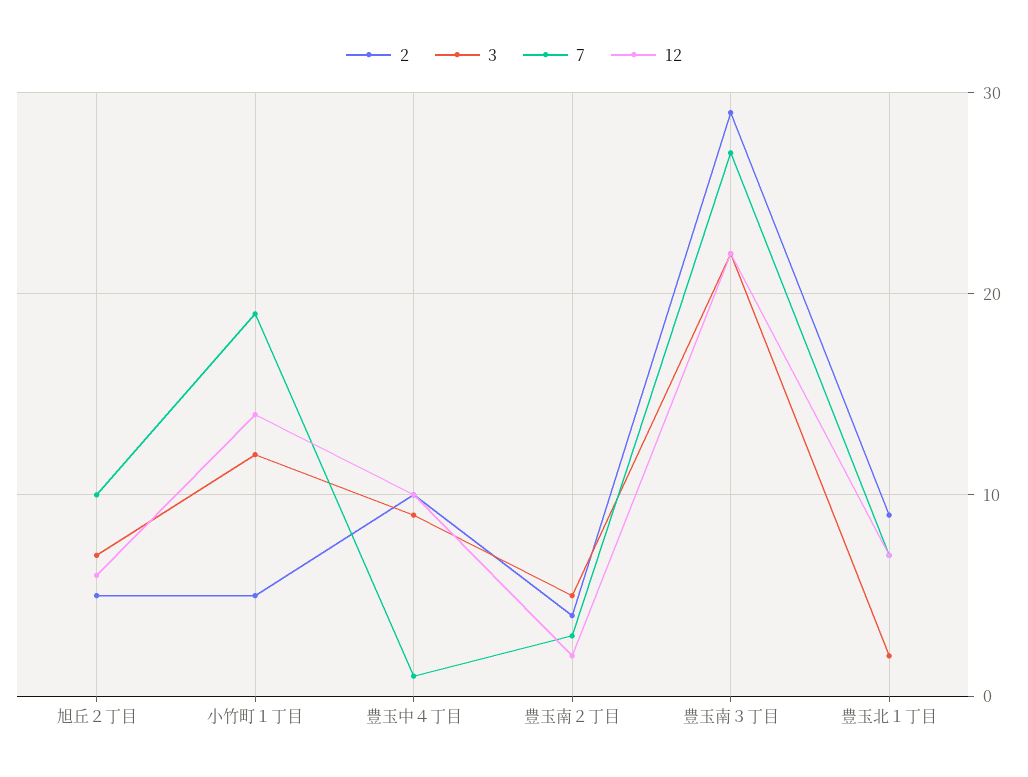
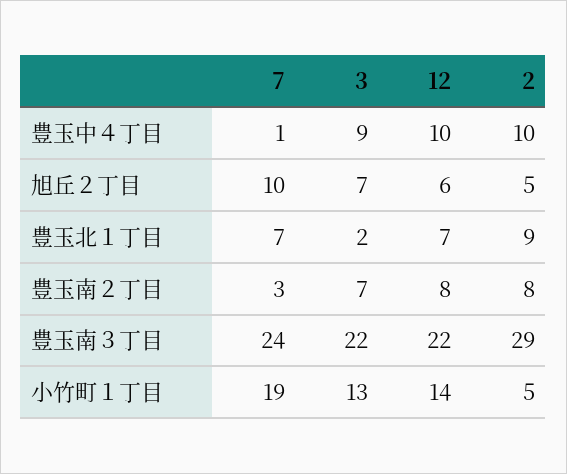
  {
    "2": {
      "旭丘２丁目": 5,
      "小竹町１丁目": 5,
      "豊玉中４丁目": 10,
-     "豊玉南２丁目": 4,
+     "豊玉南２丁目": 8,
      "豊玉南３丁目": 29,
      "豊玉北１丁目": 9
    },
    "3": {
      "旭丘２丁目": 7,
-     "小竹町１丁目": 12,
+     "小竹町１丁目": 13,
      "豊玉中４丁目": 9,
-     "豊玉南２丁目": 5,
+     "豊玉南２丁目": 7,
      "豊玉南３丁目": 22,
      "豊玉北１丁目": 2
    },
    "7": {
      "旭丘２丁目": 10,
      "小竹町１丁目": 19,
      "豊玉中４丁目": 1,
      "豊玉南２丁目": 3,
-     "豊玉南３丁目": 27,
+     "豊玉南３丁目": 24,
      "豊玉北１丁目": 7
    },
    "12": {
      "旭丘２丁目": 6,
      "小竹町１丁目": 14,
      "豊玉中４丁目": 10,
-     "豊玉南２丁目": 2,
+     "豊玉南２丁目": 8,
      "豊玉南３丁目": 22,
      "豊玉北１丁目": 7
    }
  }

